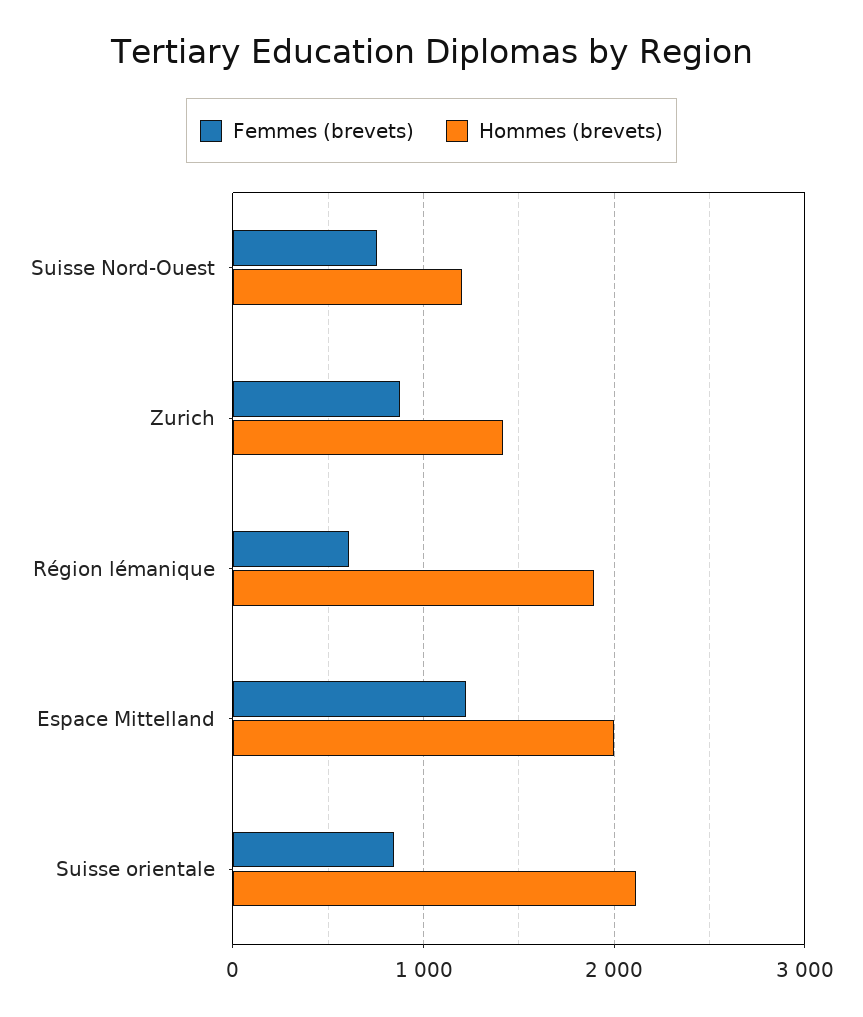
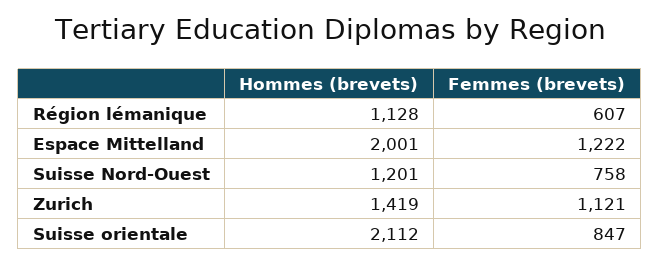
  {
    "Femmes (brevets)": {
      "Suisse Nord-Ouest": 758,
-     "Zurich": 900,
+     "Zurich": 1121,
      "Région lémanique": 607,
      "Espace Mittelland": 1222,
      "Suisse orientale": 847
    },
    "Hommes (brevets)": {
      "Suisse Nord-Ouest": 1201,
      "Zurich": 1419,
-     "Région lémanique": 1900,
+     "Région lémanique": 1128,
      "Espace Mittelland": 2001,
      "Suisse orientale": 2112
    }
  }

